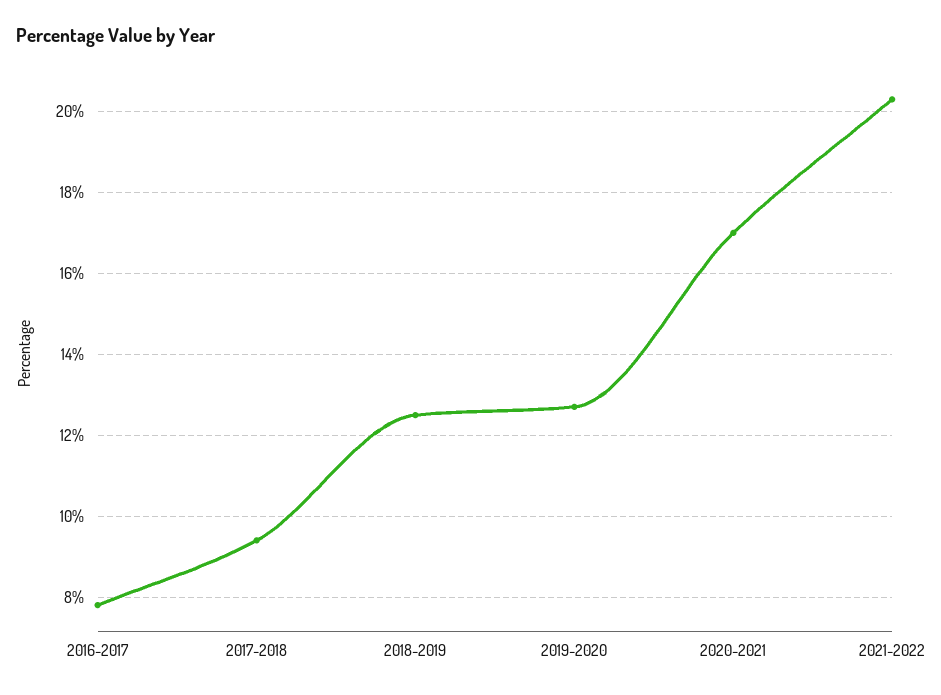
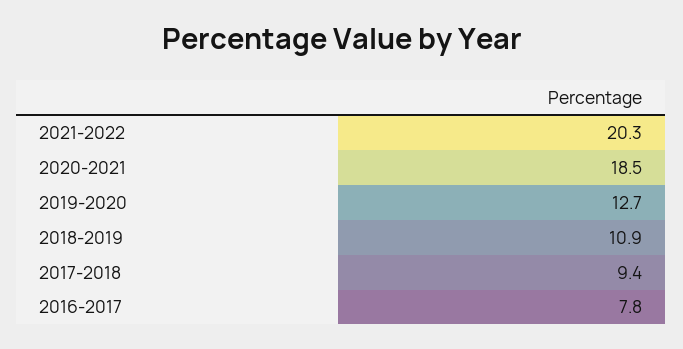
  {
    "2016-2017": 7.8,
    "2017-2018": 9.4,
-   "2018-2019": 12.5,
+   "2018-2019": 10.9,
    "2019-2020": 12.7,
-   "2020-2021": 17,
+   "2020-2021": 18.5,
    "2021-2022": 20.3
  }

